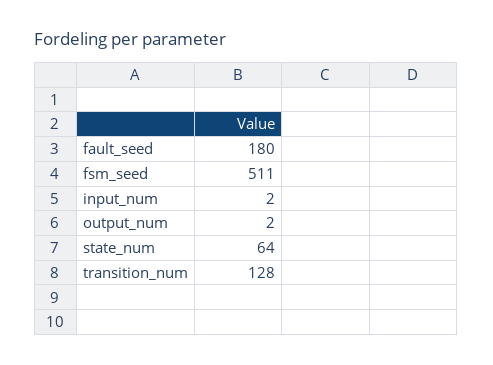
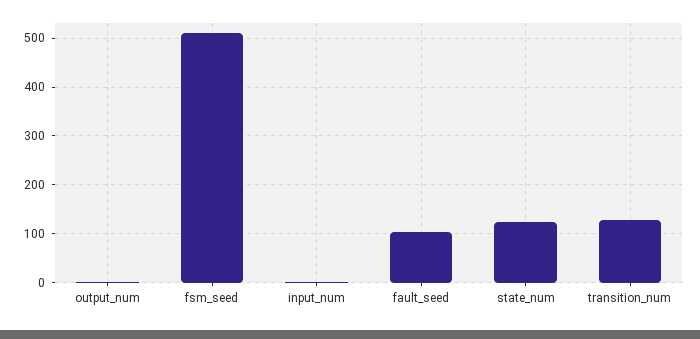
  {
-   "fault_seed": 180,
+   "fault_seed": 100,
    "fsm_seed": 511,
    "input_num": 2,
    "output_num": 2,
-   "state_num": 64,
+   "state_num": 120,
    "transition_num": 128
  }

